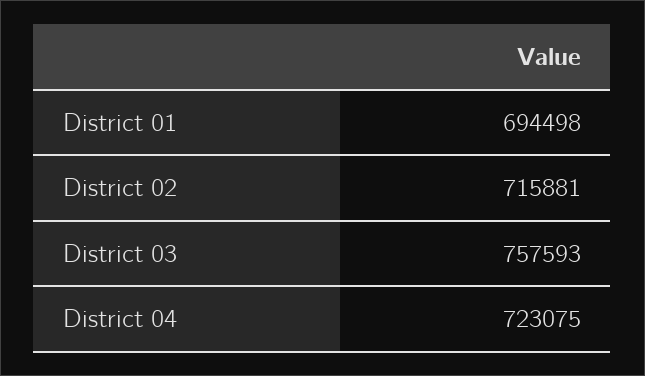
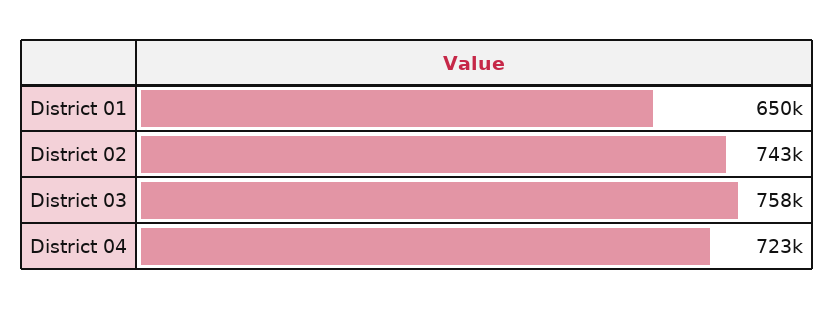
  {
-   "District 01": 694498,
+   "District 01": 650000,
-   "District 02": 715881,
+   "District 02": 743000,
    "District 03": 757593,
    "District 04": 723075
  }

